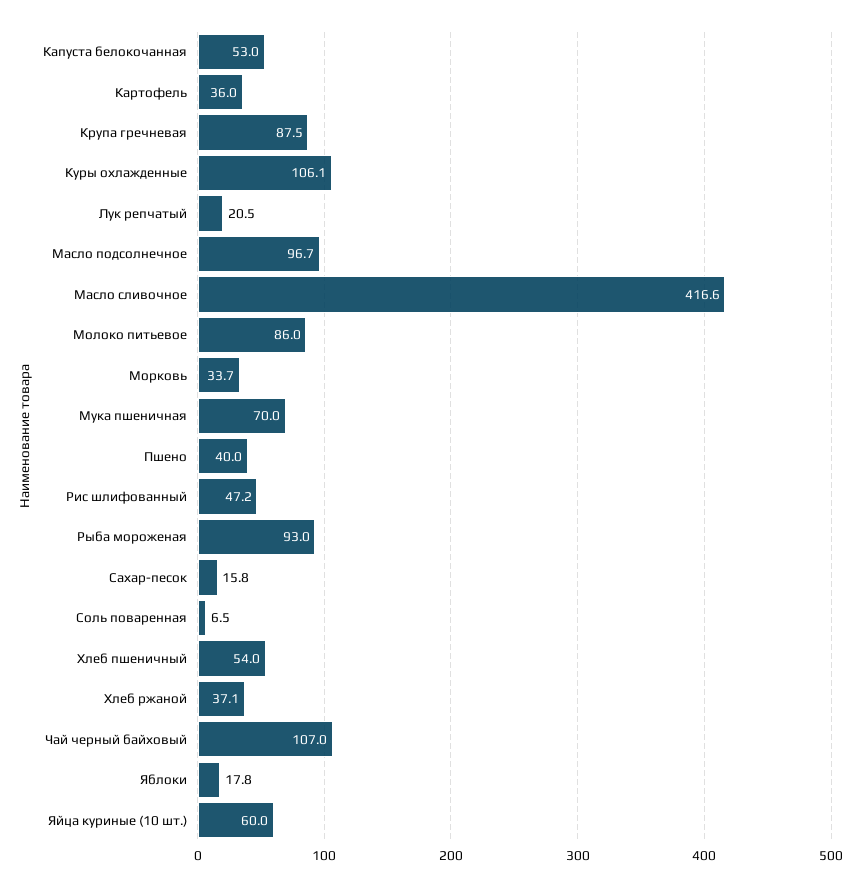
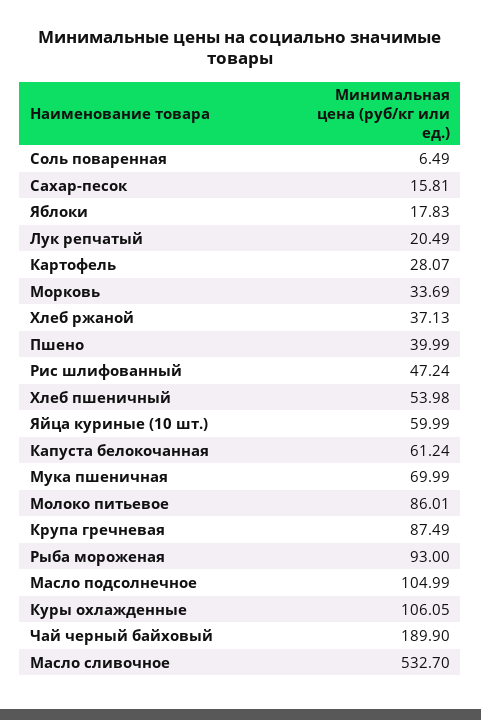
  {
-   "Капуста белокочанная": 53,
+   "Капуста белокочанная": 61.24,
-   "Картофель": 36,
+   "Картофель": 28.07,
    "Крупа гречневая": 87.49,
    "Куры охлажденные": 106.05,
    "Лук репчатый": 20.49,
-   "Масло подсолнечное": 96.7,
+   "Масло подсолнечное": 104.99,
-   "Масло сливочное": 416.6,
+   "Масло сливочное": 532.7,
    "Молоко питьевое": 86.01,
    "Морковь": 33.69,
    "Мука пшеничная": 69.99,
    "Пшено": 39.99,
    "Рис шлифованный": 47.24,
    "Рыба мороженая": 93,
    "Сахар-песок": 15.81,
    "Соль поваренная": 6.49,
    "Хлеб пшеничный": 53.98,
    "Хлеб ржаной": 37.13,
-   "Чай черный байховый": 107,
+   "Чай черный байховый": 189.9,
    "Яблоки": 17.83,
    "Яйца куриные (10 шт.)": 59.99
  }

